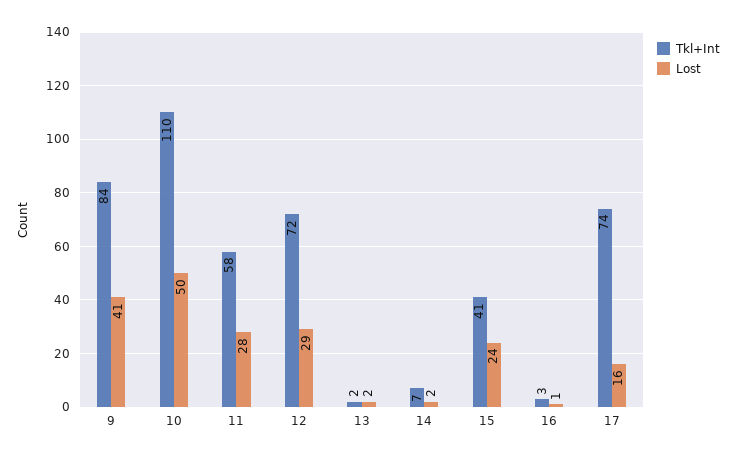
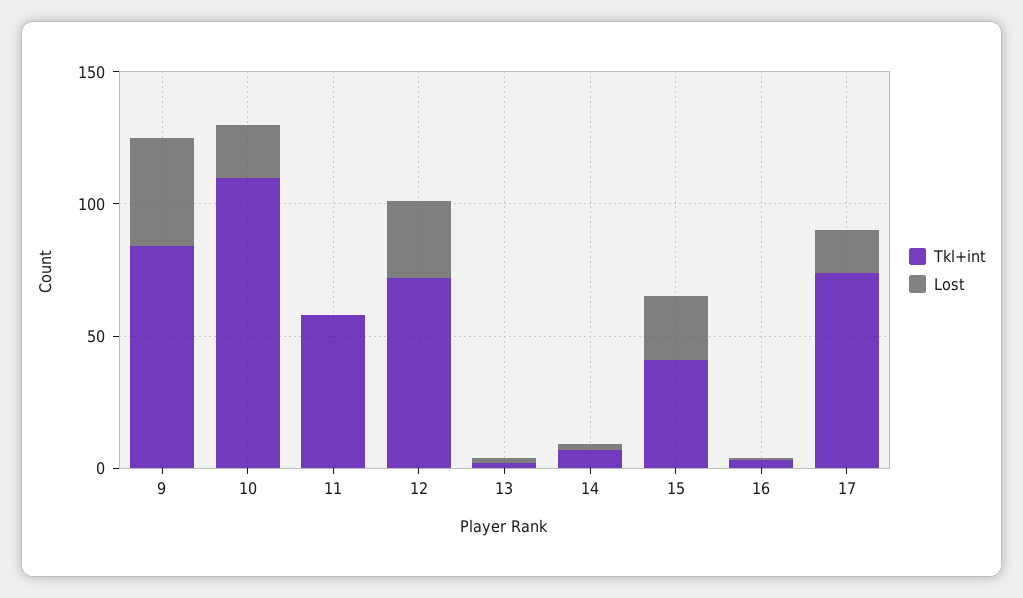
  {
    "Tkl+Int": {
      "9": 84,
      "10": 110,
      "11": 58,
      "12": 72,
      "13": 2,
      "14": 7,
      "15": 41,
      "16": 3,
      "17": 74
    },
    "Lost": {
      "9": 41,
-     "10": 50,
+     "10": 20,
-     "11": 28,
+     "11": 0,
      "12": 29,
      "13": 2,
      "14": 2,
      "15": 24,
      "16": 1,
      "17": 16
    }
  }

